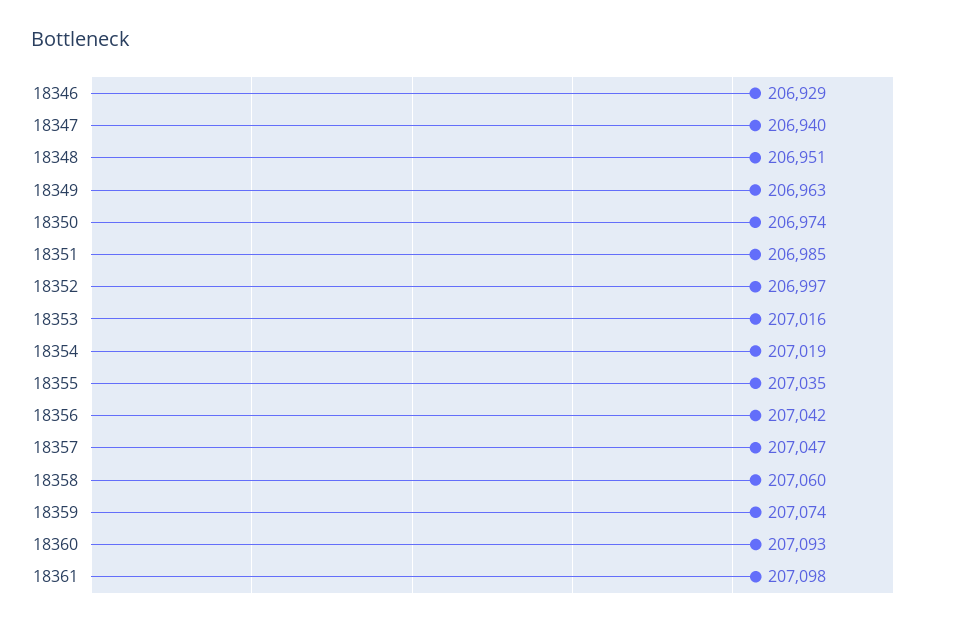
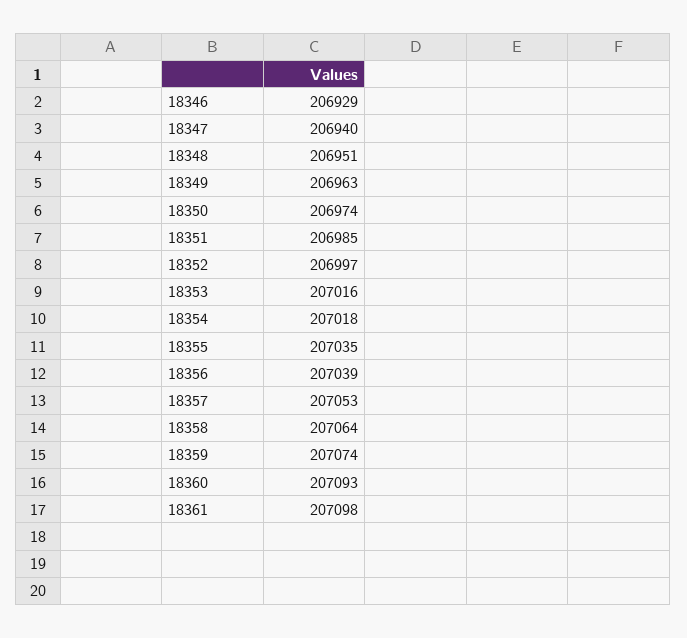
  {
    "18346": 206929,
    "18347": 206940,
    "18348": 206951,
    "18349": 206963,
    "18350": 206974,
    "18351": 206985,
    "18352": 206997,
    "18353": 207016,
-   "18354": 207019,
+   "18354": 207018,
    "18355": 207035,
-   "18356": 207042,
+   "18356": 207039,
-   "18357": 207047,
+   "18357": 207053,
-   "18358": 207060,
+   "18358": 207064,
    "18359": 207074,
    "18360": 207093,
    "18361": 207098
  }

